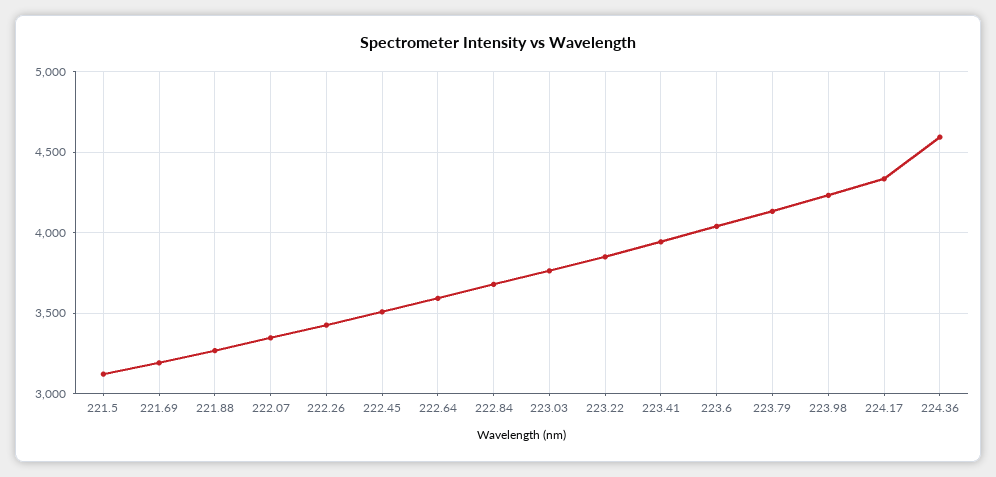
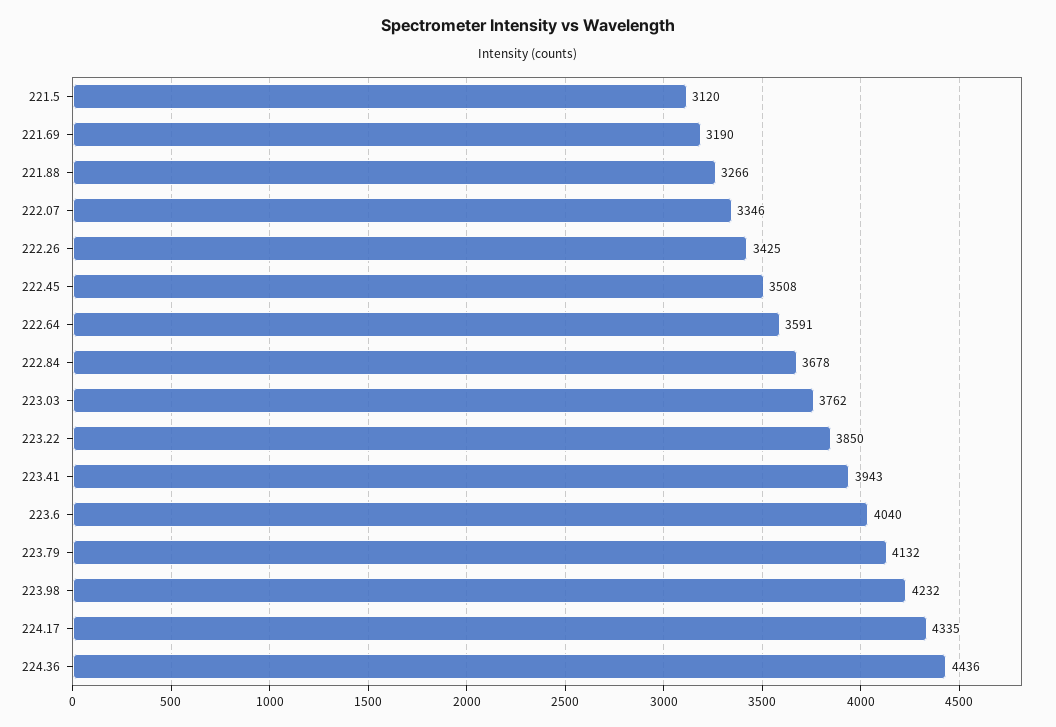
  {
    "221.5": 3120,
    "221.69": 3190,
    "221.88": 3266,
    "222.07": 3346,
    "222.26": 3425,
    "222.45": 3508,
    "222.64": 3591,
    "222.84": 3678,
    "223.03": 3762,
    "223.22": 3850,
    "223.41": 3943,
    "223.6": 4040,
    "223.79": 4132,
    "223.98": 4232,
    "224.17": 4335,
-   "224.36": 4600
+   "224.36": 4436
  }

